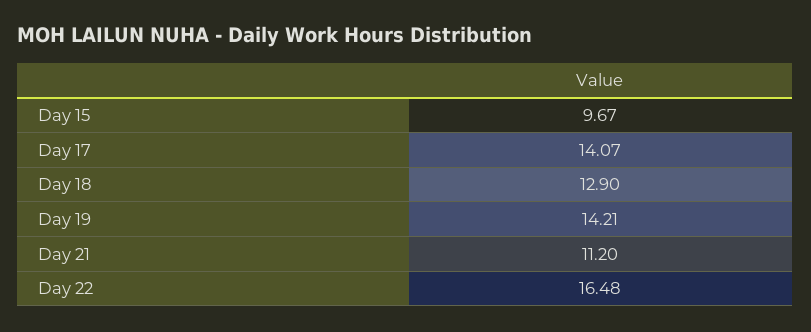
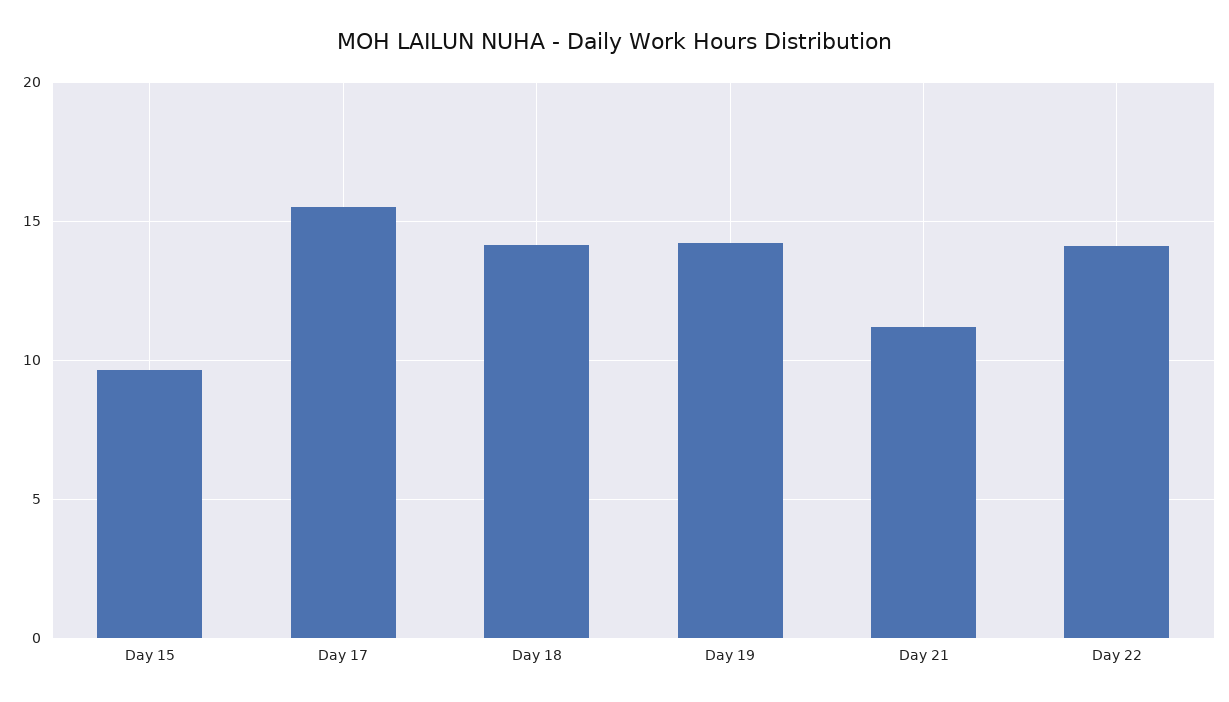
  {
    "Day 15": 9.67,
-   "Day 17": 14.07,
+   "Day 17": 15.5,
-   "Day 18": 12.9,
+   "Day 18": 14,
    "Day 19": 14.21,
    "Day 21": 11.2,
-   "Day 22": 16.48
+   "Day 22": 14
  }

